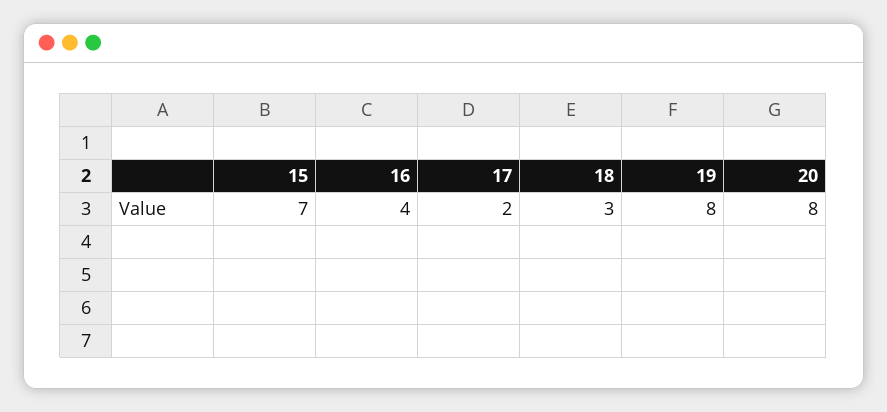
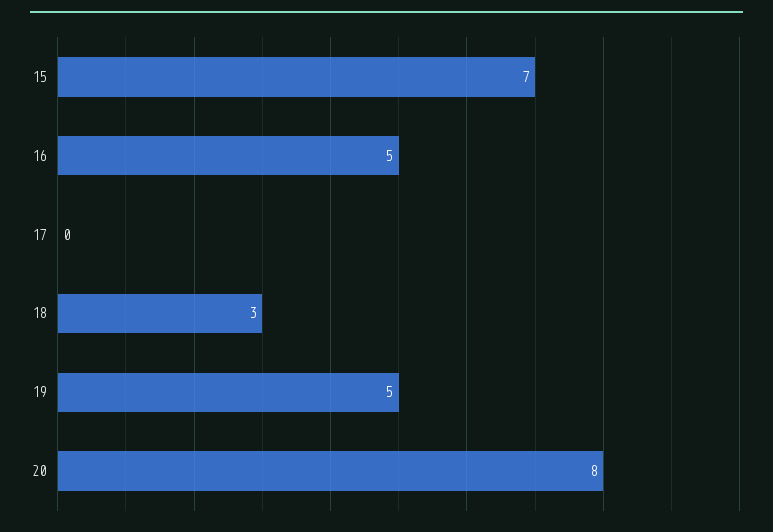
  {
    "15": 7,
-   "16": 4,
+   "16": 5,
-   "17": 2,
+   "17": 0,
    "18": 3,
-   "19": 8,
+   "19": 5,
    "20": 8
  }

